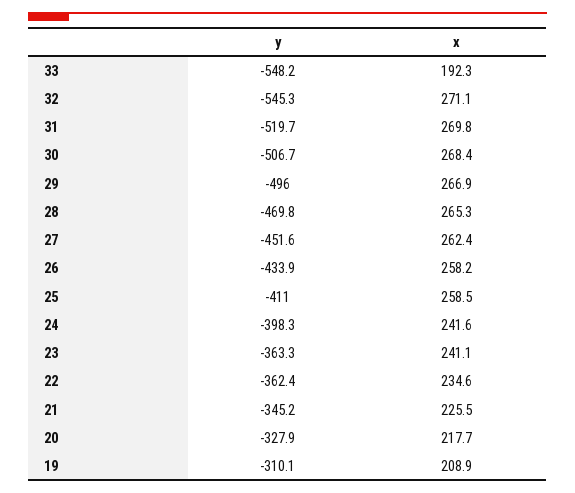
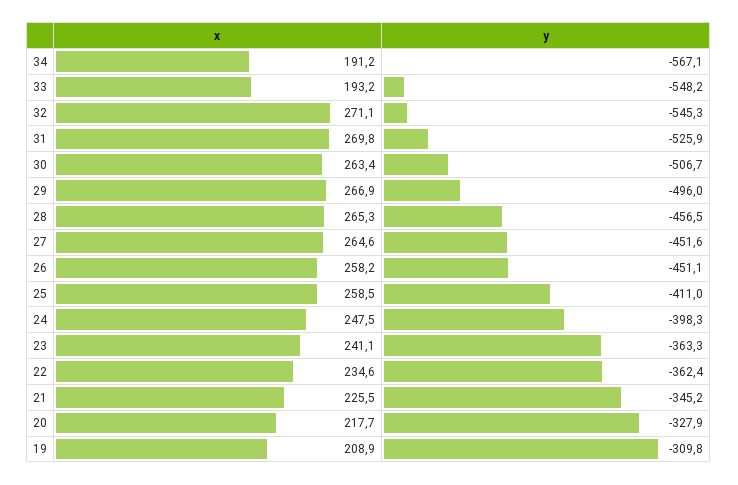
  {
    "y": {
      "33": -548.2,
      "32": -545.3,
-     "31": -519.7,
+     "31": -525.9,
      "30": -506.7,
      "29": -496,
-     "28": -469.8,
+     "28": -456.5,
      "27": -451.6,
-     "26": -433.9,
+     "26": -451.1,
      "25": -411,
      "24": -398.3,
      "23": -363.3,
      "22": -362.4,
      "21": -345.2,
      "20": -327.9,
-     "19": -310.1
+     "19": -309.8,
+     "34": -567.1
    },
    "x": {
-     "33": 192.3,
+     "33": 193.2,
      "32": 271.1,
      "31": 269.8,
-     "30": 268.4,
+     "30": 263.4,
      "29": 266.9,
      "28": 265.3,
-     "27": 262.4,
+     "27": 264.6,
      "26": 258.2,
      "25": 258.5,
-     "24": 241.6,
+     "24": 247.5,
      "23": 241.1,
      "22": 234.6,
      "21": 225.5,
      "20": 217.7,
-     "19": 208.9
+     "19": 208.9,
+     "34": 191.2
    }
  }

